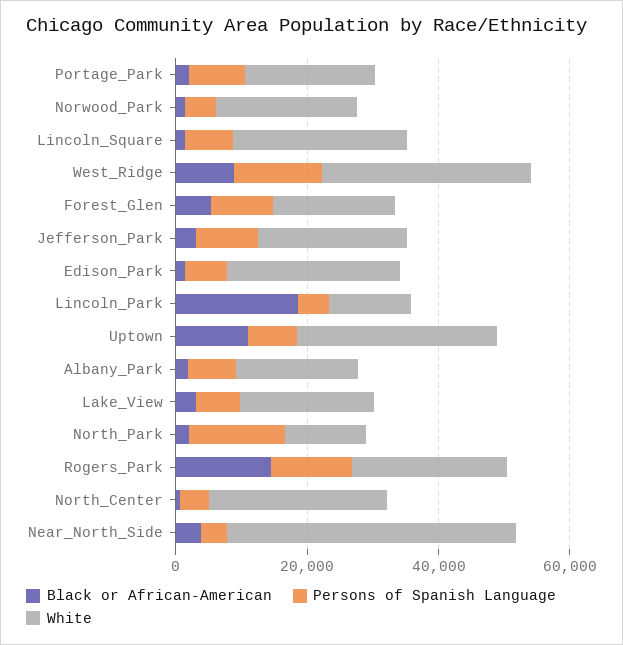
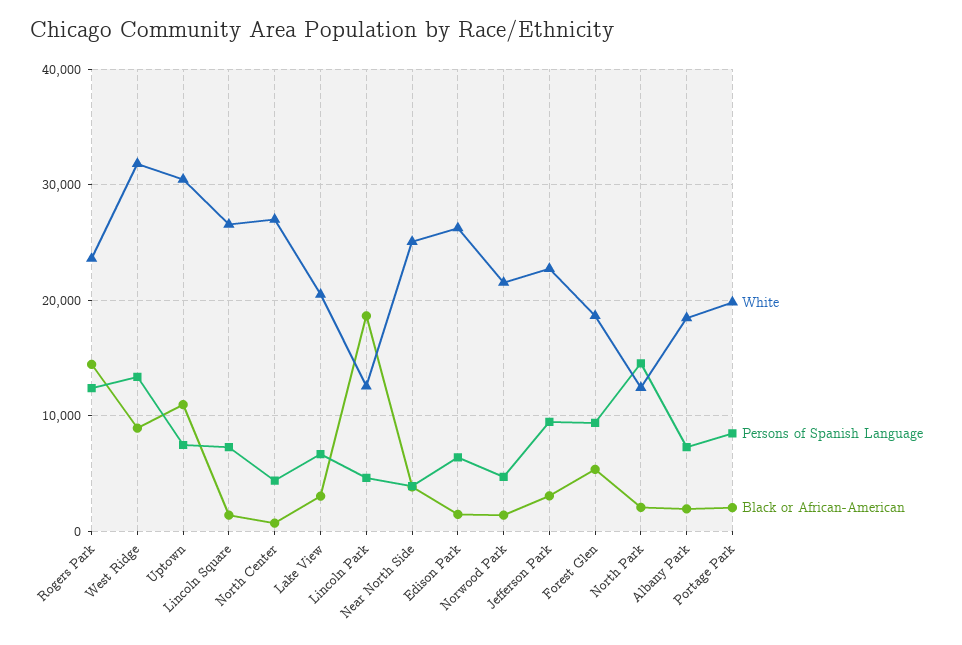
  {
    "Black or African-American": {
      "Portage_Park": 2000,
      "Norwood_Park": 1000,
      "Lincoln_Square": 1000,
      "West_Ridge": 9000,
      "Forest_Glen": 5000,
      "Jefferson_Park": 3000,
      "Edison_Park": 1000,
      "Lincoln_Park": 19000,
      "Uptown": 11000,
      "Albany_Park": 2000,
      "Lake_View": 3000,
      "North_Park": 2000,
      "Rogers_Park": 14000,
      "North_Center": 1000,
      "Near_North_Side": 4000
    },
    "Persons of Spanish Language": {
      "Portage_Park": 8000,
      "Norwood_Park": 5000,
      "Lincoln_Square": 7000,
      "West_Ridge": 13000,
      "Forest_Glen": 9000,
      "Jefferson_Park": 9000,
      "Edison_Park": 6000,
      "Lincoln_Park": 5000,
      "Uptown": 7000,
      "Albany_Park": 7000,
      "Lake_View": 7000,
      "North_Park": 15000,
      "Rogers_Park": 12000,
      "North_Center": 4000,
      "Near_North_Side": 4000
    },
    "White": {
      "Portage_Park": 20000,
      "Norwood_Park": 22000,
      "Lincoln_Square": 27000,
      "West_Ridge": 32000,
      "Forest_Glen": 19000,
      "Jefferson_Park": 23000,
      "Edison_Park": 26000,
      "Lincoln_Park": 13000,
      "Uptown": 30000,
      "Albany_Park": 18000,
      "Lake_View": 20000,
      "North_Park": 12000,
      "Rogers_Park": 24000,
      "North_Center": 27000,
-     "Near_North_Side": 45000
+     "Near_North_Side": 25000
    }
  }

